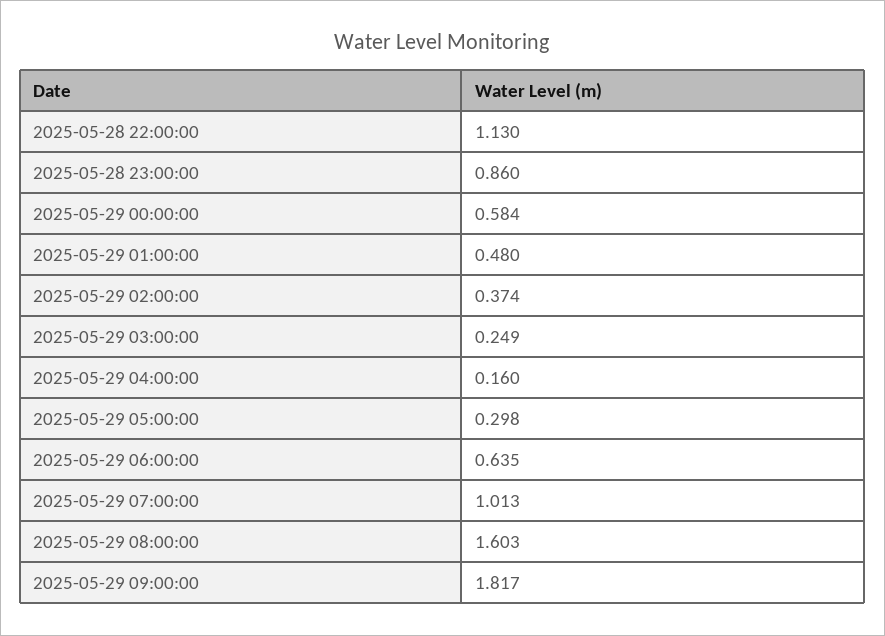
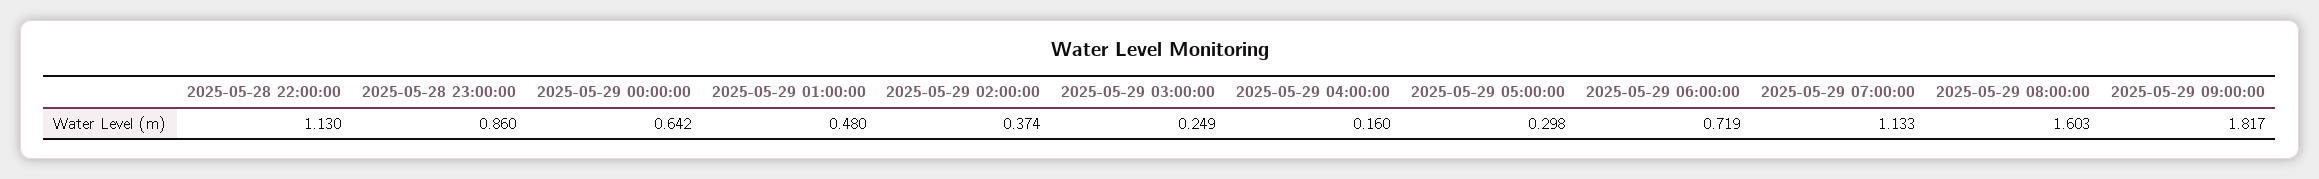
  {
    "2025-05-28 22:00:00": 1.13,
    "2025-05-28 23:00:00": 0.86,
-   "2025-05-29 00:00:00": 0.584,
+   "2025-05-29 00:00:00": 0.642,
    "2025-05-29 01:00:00": 0.48,
    "2025-05-29 02:00:00": 0.374,
    "2025-05-29 03:00:00": 0.249,
    "2025-05-29 04:00:00": 0.16,
    "2025-05-29 05:00:00": 0.298,
-   "2025-05-29 06:00:00": 0.635,
+   "2025-05-29 06:00:00": 0.719,
-   "2025-05-29 07:00:00": 1.013,
+   "2025-05-29 07:00:00": 1.133,
    "2025-05-29 08:00:00": 1.603,
    "2025-05-29 09:00:00": 1.817
  }

